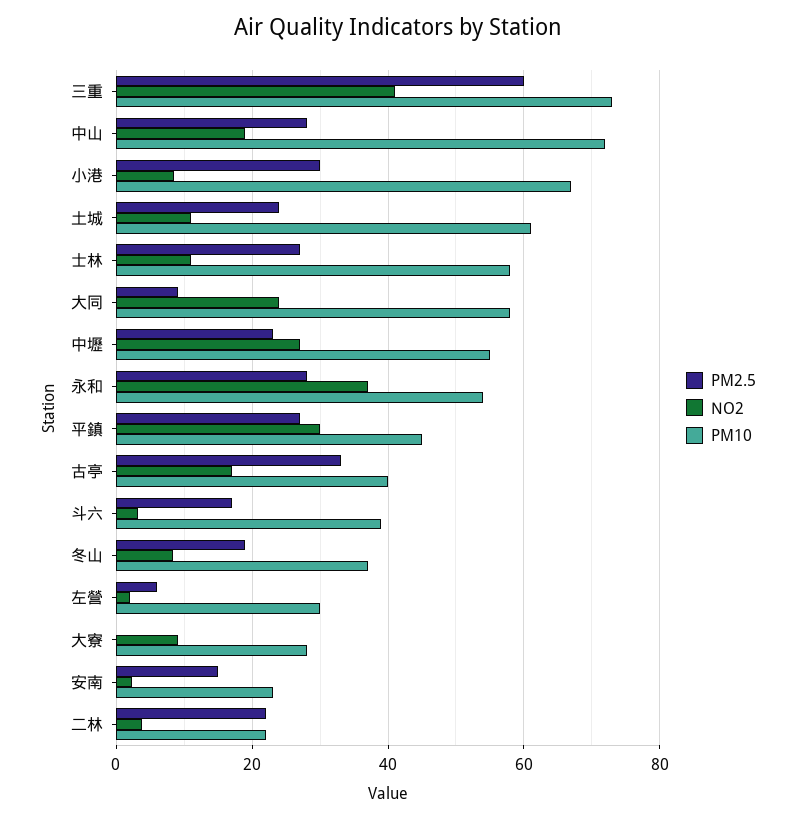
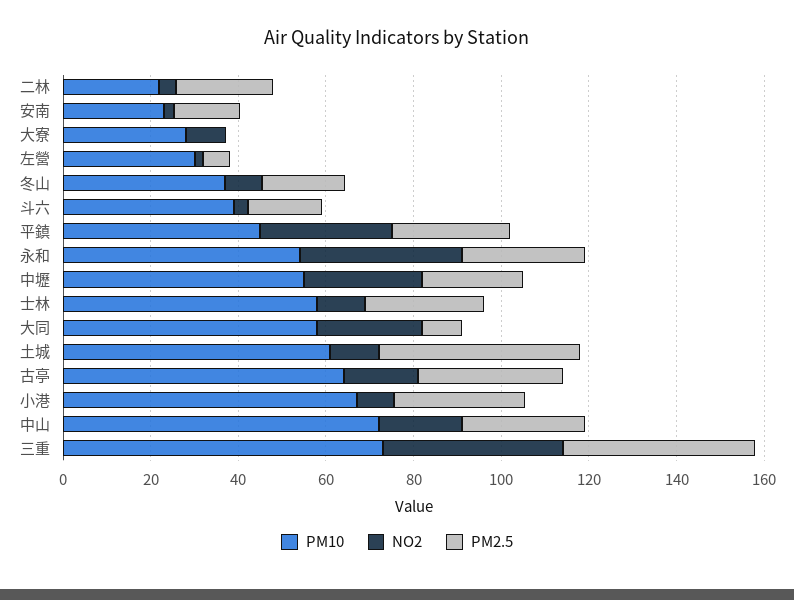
  {
    "PM2.5": {
-     "三重": 60,
+     "三重": 45,
      "中山": 28,
      "小港": 30,
-     "土城": 24,
+     "土城": 45,
      "士林": 28,
      "大同": 10,
      "中壢": 24,
      "永和": 28,
      "平鎮": 28,
      "古亭": 34,
      "斗六": 18,
      "冬山": 20,
      "左營": 6,
      "大寮": 0,
      "安南": 16,
      "二林": 22
    },
    "NO2": {
      "三重": 42,
      "中山": 20,
      "小港": 8,
      "土城": 12,
      "士林": 12,
      "大同": 24,
      "中壢": 28,
      "永和": 38,
      "平鎮": 30,
      "古亭": 18,
      "斗六": 4,
      "冬山": 8,
      "左營": 2,
      "大寮": 10,
      "安南": 2,
      "二林": 4
    },
    "PM10": {
      "三重": 74,
      "中山": 72,
      "小港": 68,
      "土城": 62,
      "士林": 58,
      "大同": 58,
      "中壢": 56,
      "永和": 54,
      "平鎮": 46,
-     "古亭": 40,
+     "古亭": 65,
      "斗六": 40,
      "冬山": 38,
      "左營": 30,
      "大寮": 28,
      "安南": 24,
      "二林": 22
    }
  }

